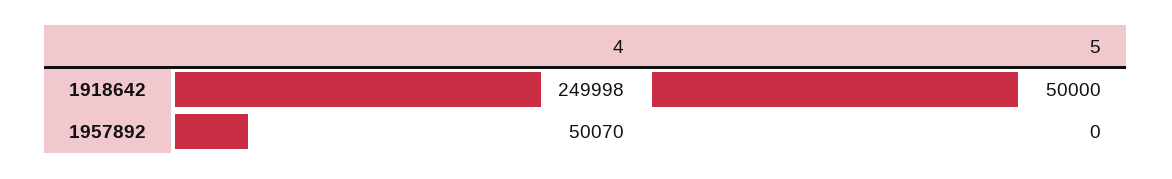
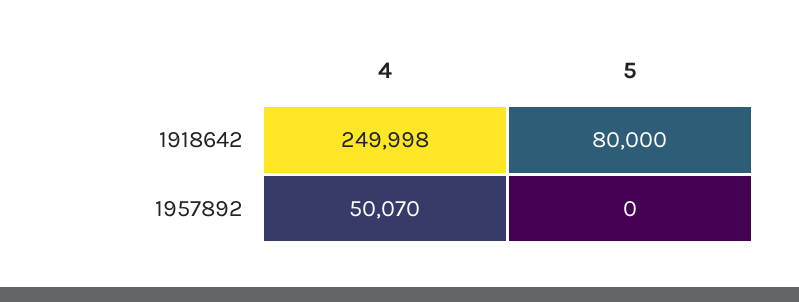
  {
    "4": {
      "1918642": 249998,
      "1957892": 50070
    },
    "5": {
-     "1918642": 50000,
+     "1918642": 80000,
      "1957892": 0
    }
  }

